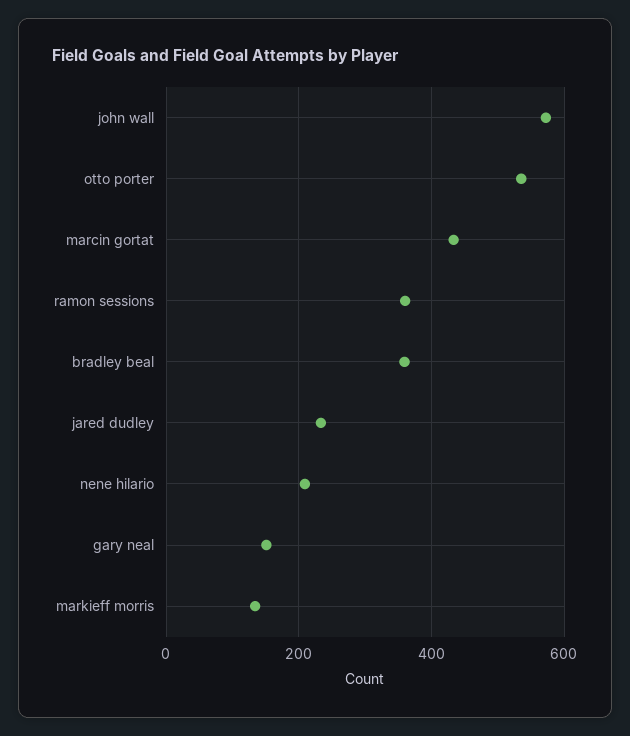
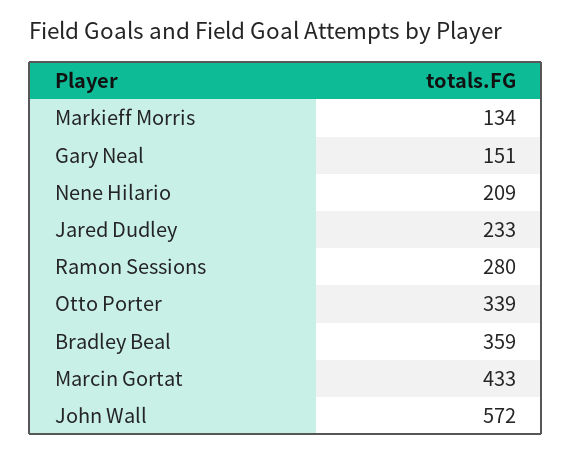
  {
    "john wall": 572,
-   "otto porter": 540,
+   "otto porter": 339,
    "marcin gortat": 433,
-   "ramon sessions": 360,
+   "ramon sessions": 280,
    "bradley beal": 359,
    "jared dudley": 233,
    "nene hilario": 209,
    "gary neal": 151,
    "markieff morris": 134
  }

